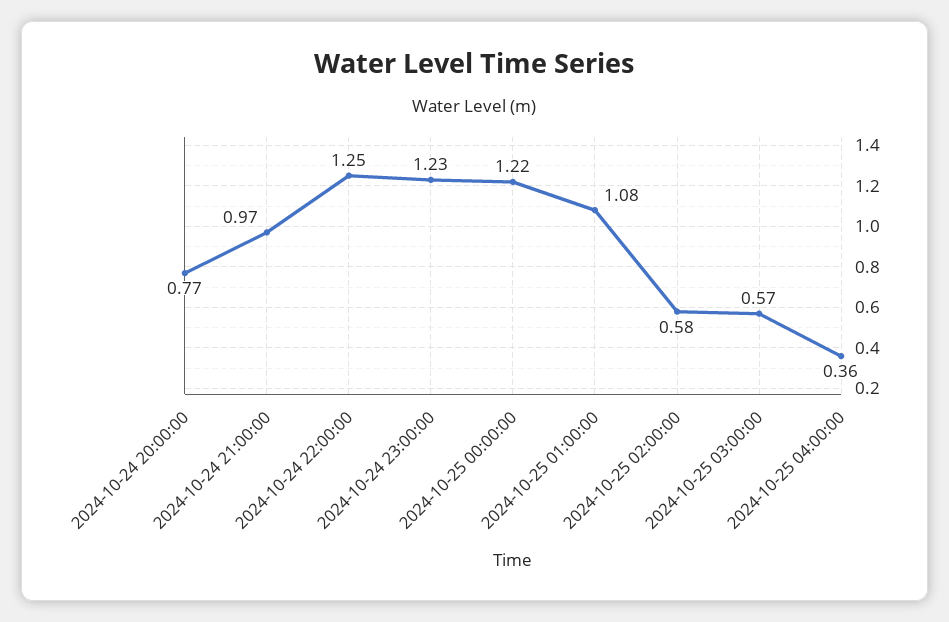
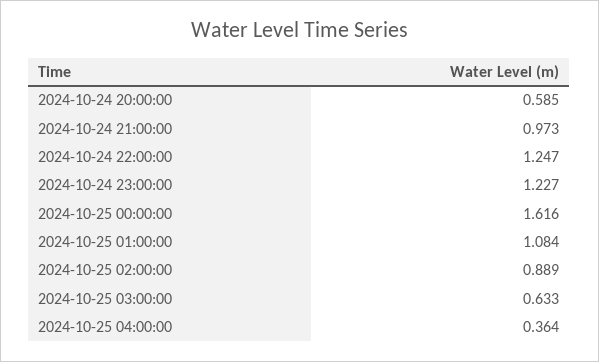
  {
-   "2024-10-24 20:00:00": 0.77,
+   "2024-10-24 20:00:00": 0.585,
    "2024-10-24 21:00:00": 0.973,
    "2024-10-24 22:00:00": 1.247,
    "2024-10-24 23:00:00": 1.227,
-   "2024-10-25 00:00:00": 1.22,
+   "2024-10-25 00:00:00": 1.616,
    "2024-10-25 01:00:00": 1.084,
-   "2024-10-25 02:00:00": 0.58,
+   "2024-10-25 02:00:00": 0.889,
-   "2024-10-25 03:00:00": 0.57,
+   "2024-10-25 03:00:00": 0.633,
    "2024-10-25 04:00:00": 0.364
  }

